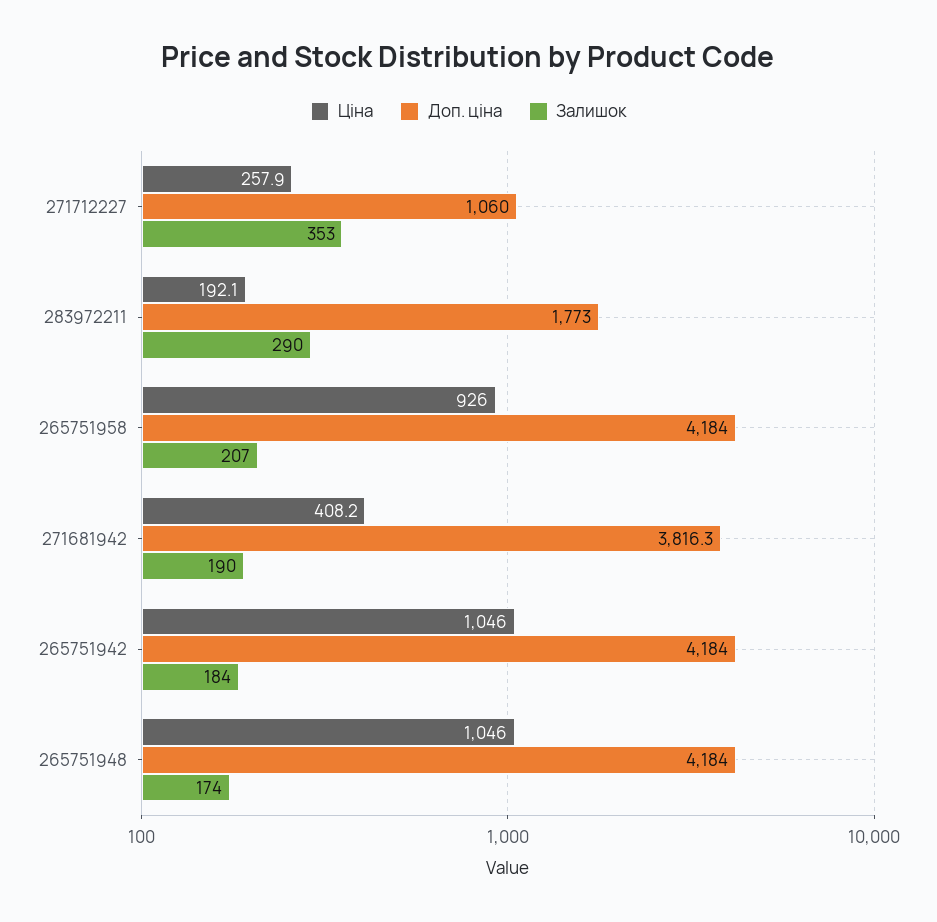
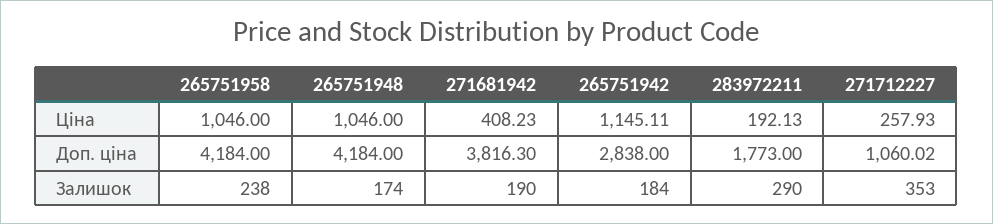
  {
    "Ціна": {
      "271712227": 257.93,
      "283972211": 192.13,
-     "265751958": 926,
+     "265751958": 1046,
      "271681942": 408.23,
-     "265751942": 1046,
+     "265751942": 1145.11,
      "265751948": 1046
    },
    "Доп. ціна": {
      "271712227": 1060.02,
      "283972211": 1773,
      "265751958": 4184,
      "271681942": 3816.3,
-     "265751942": 4184,
+     "265751942": 2838,
      "265751948": 4184
    },
    "Залишок": {
      "271712227": 353,
      "283972211": 290,
-     "265751958": 207,
+     "265751958": 238,
      "271681942": 190,
      "265751942": 184,
      "265751948": 174
    }
  }

